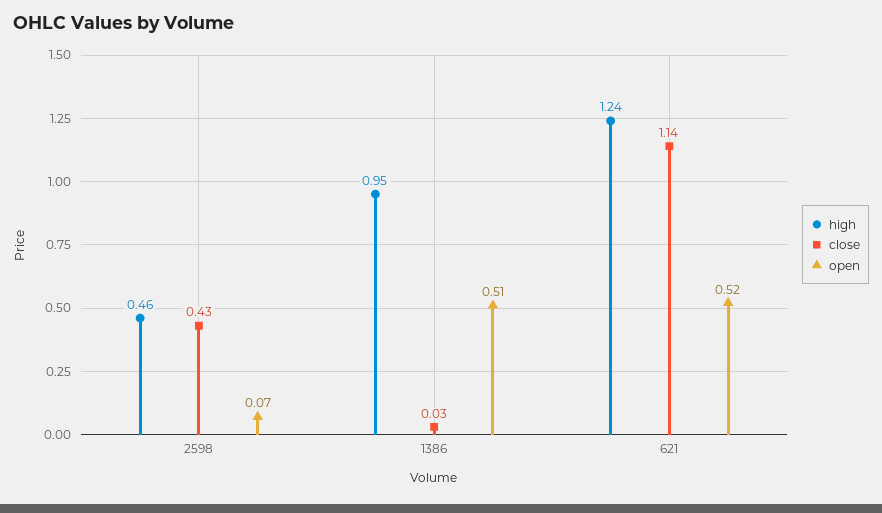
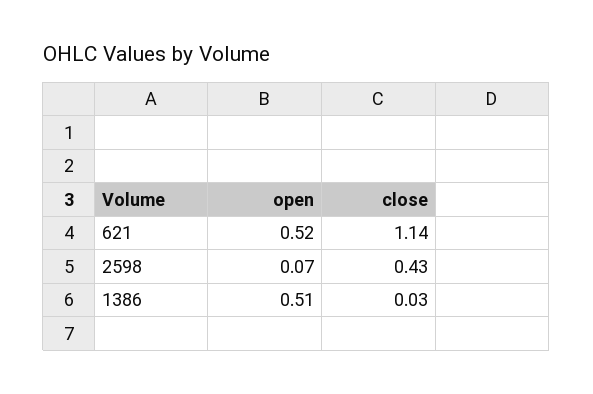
  {
-   "high": {
-     "2598": 0.46,
-     "1386": 0.95,
-     "621": 1.24
-   },
    "close": {
      "2598": 0.43,
      "1386": 0.03,
      "621": 1.14
    },
    "open": {
      "2598": 0.07,
      "1386": 0.51,
      "621": 0.52
    }
  }

